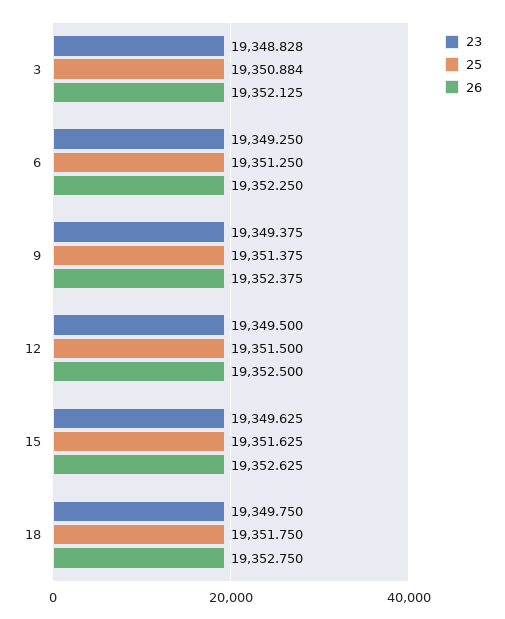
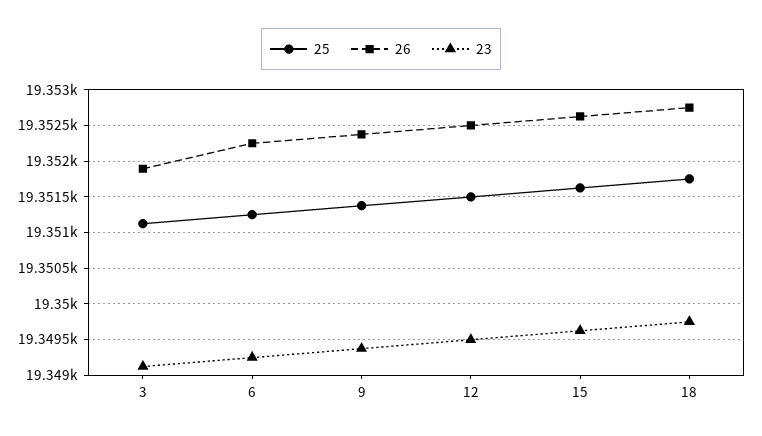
  {
    "23": {
-     "3": 19348.828,
+     "3": 19349.1,
      "6": 19349.25,
      "9": 19349.375,
      "12": 19349.5,
      "15": 19349.625,
      "18": 19349.75
    },
    "25": {
-     "3": 19350.884,
+     "3": 19351.1,
      "6": 19351.25,
      "9": 19351.375,
      "12": 19351.5,
      "15": 19351.625,
      "18": 19351.75
    },
    "26": {
-     "3": 19352.125,
+     "3": 19351.9,
      "6": 19352.25,
      "9": 19352.375,
      "12": 19352.5,
      "15": 19352.625,
      "18": 19352.75
    }
  }

